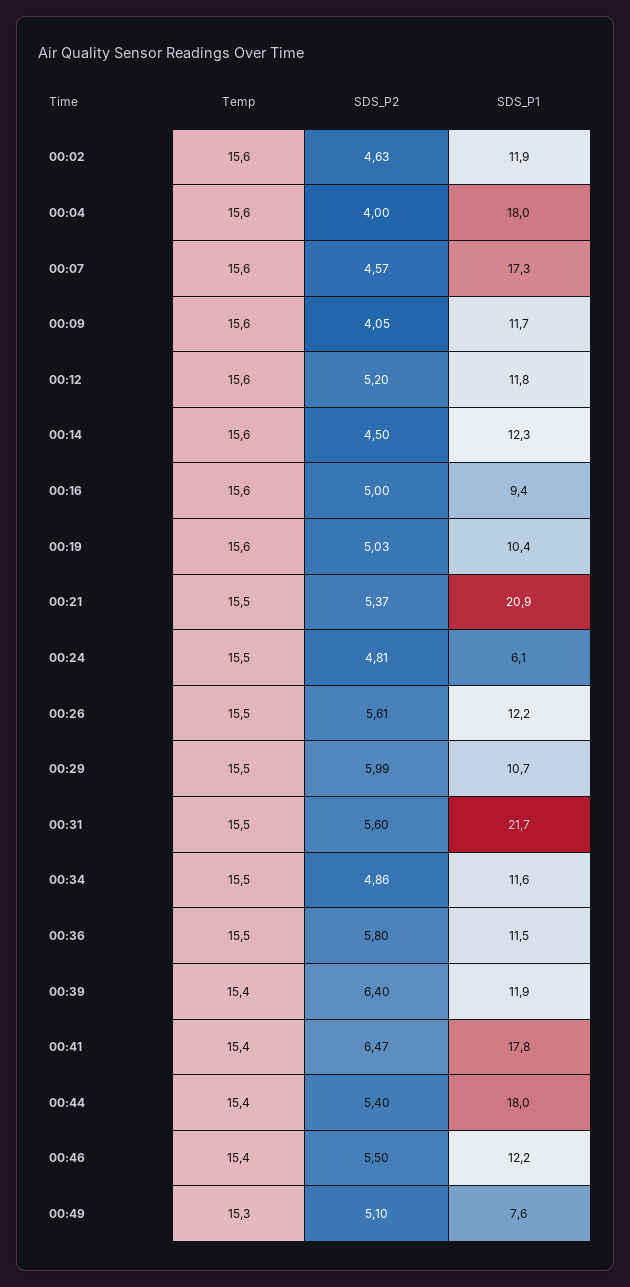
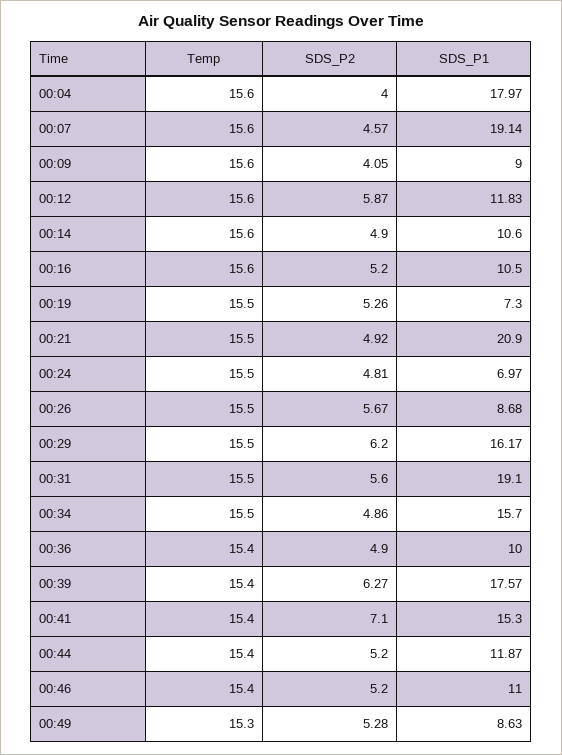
  {
    "Temp": {
-     "00:02": 15.6,
      "00:04": 15.6,
      "00:07": 15.6,
      "00:09": 15.6,
      "00:12": 15.6,
      "00:14": 15.6,
      "00:16": 15.6,
-     "00:19": 15.6,
+     "00:19": 15.5,
      "00:21": 15.5,
      "00:24": 15.5,
      "00:26": 15.5,
      "00:29": 15.5,
      "00:31": 15.5,
      "00:34": 15.5,
-     "00:36": 15.5,
+     "00:36": 15.4,
      "00:39": 15.4,
      "00:41": 15.4,
      "00:44": 15.4,
      "00:46": 15.4,
      "00:49": 15.3
    },
    "SDS_P2": {
-     "00:02": 4.63,
      "00:04": 4,
      "00:07": 4.57,
      "00:09": 4.05,
-     "00:12": 5.2,
+     "00:12": 5.87,
-     "00:14": 4.5,
+     "00:14": 4.9,
-     "00:16": 5,
+     "00:16": 5.2,
-     "00:19": 5.03,
+     "00:19": 5.26,
-     "00:21": 5.37,
+     "00:21": 4.92,
      "00:24": 4.81,
-     "00:26": 5.61,
+     "00:26": 5.67,
-     "00:29": 5.99,
+     "00:29": 6.2,
      "00:31": 5.6,
      "00:34": 4.86,
-     "00:36": 5.8,
+     "00:36": 4.9,
-     "00:39": 6.4,
+     "00:39": 6.27,
-     "00:41": 6.47,
+     "00:41": 7.1,
-     "00:44": 5.4,
+     "00:44": 5.2,
-     "00:46": 5.5,
+     "00:46": 5.2,
-     "00:49": 5.1
+     "00:49": 5.28
    },
    "SDS_P1": {
-     "00:02": 11.9,
      "00:04": 17.97,
-     "00:07": 17.3,
+     "00:07": 19.14,
-     "00:09": 11.7,
+     "00:09": 9,
      "00:12": 11.83,
-     "00:14": 12.3,
+     "00:14": 10.6,
-     "00:16": 9.4,
+     "00:16": 10.5,
-     "00:19": 10.4,
+     "00:19": 7.3,
      "00:21": 20.9,
-     "00:24": 6.1,
+     "00:24": 6.97,
-     "00:26": 12.2,
+     "00:26": 8.68,
-     "00:29": 10.7,
+     "00:29": 16.17,
-     "00:31": 21.7,
+     "00:31": 19.1,
-     "00:34": 11.6,
+     "00:34": 15.7,
-     "00:36": 11.5,
+     "00:36": 10,
-     "00:39": 11.9,
+     "00:39": 17.57,
-     "00:41": 17.8,
+     "00:41": 15.3,
-     "00:44": 18,
+     "00:44": 11.87,
-     "00:46": 12.2,
+     "00:46": 11,
-     "00:49": 7.6
+     "00:49": 8.63
    }
  }

